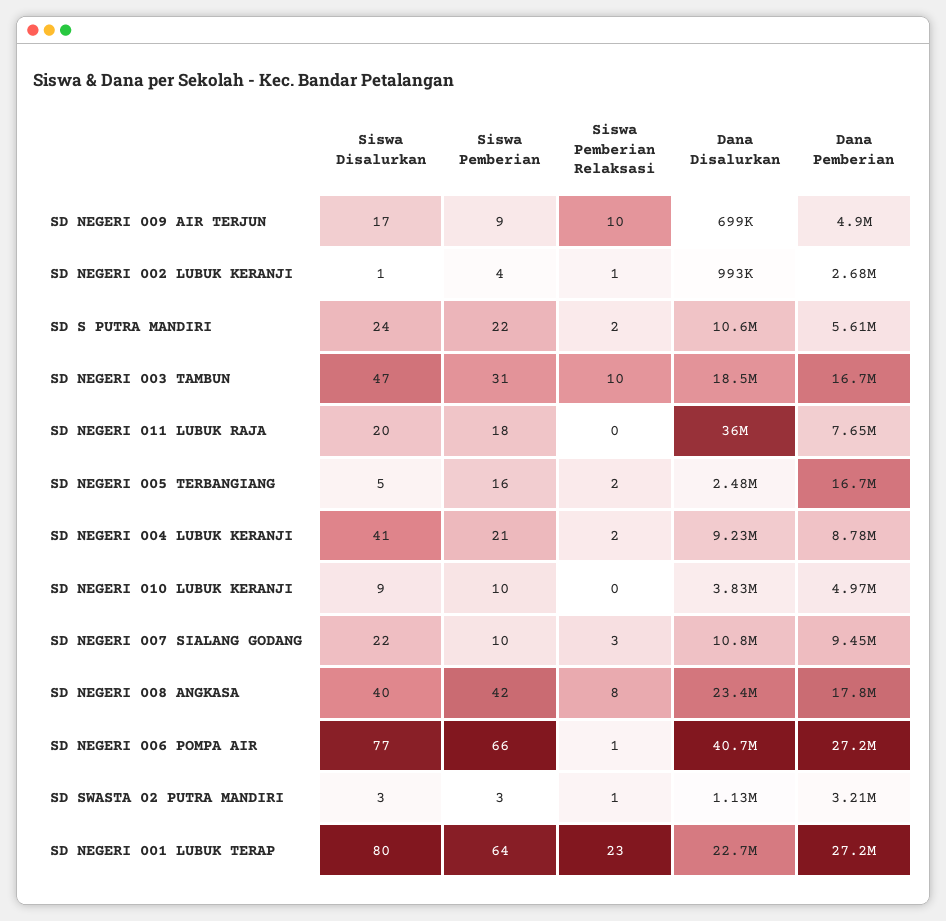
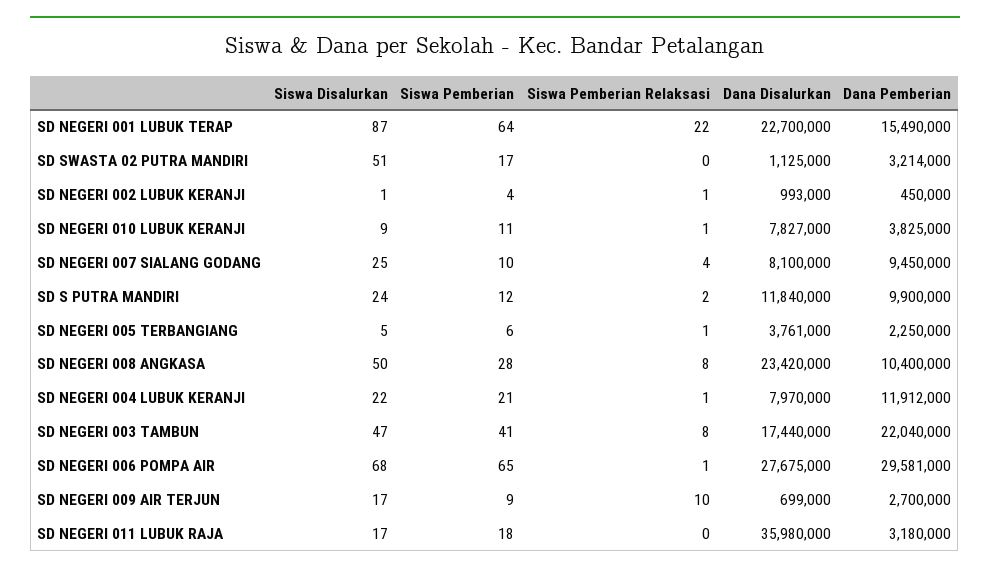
  {
    "Siswa Disalurkan": {
      "SD NEGERI 009 AIR TERJUN": 17,
      "SD NEGERI 002 LUBUK KERANJI": 1,
      "SD S PUTRA MANDIRI": 24,
      "SD NEGERI 003 TAMBUN": 47,
-     "SD NEGERI 011 LUBUK RAJA": 20,
+     "SD NEGERI 011 LUBUK RAJA": 17,
      "SD NEGERI 005 TERBANGIANG": 5,
-     "SD NEGERI 004 LUBUK KERANJI": 41,
+     "SD NEGERI 004 LUBUK KERANJI": 22,
      "SD NEGERI 010 LUBUK KERANJI": 9,
-     "SD NEGERI 007 SIALANG GODANG": 22,
+     "SD NEGERI 007 SIALANG GODANG": 25,
-     "SD NEGERI 008 ANGKASA": 40,
+     "SD NEGERI 008 ANGKASA": 50,
-     "SD NEGERI 006 POMPA AIR": 77,
+     "SD NEGERI 006 POMPA AIR": 68,
-     "SD SWASTA 02 PUTRA MANDIRI": 3,
+     "SD SWASTA 02 PUTRA MANDIRI": 51,
-     "SD NEGERI 001 LUBUK TERAP": 80
+     "SD NEGERI 001 LUBUK TERAP": 87
    },
    "Siswa Pemberian": {
      "SD NEGERI 009 AIR TERJUN": 9,
      "SD NEGERI 002 LUBUK KERANJI": 4,
-     "SD S PUTRA MANDIRI": 22,
+     "SD S PUTRA MANDIRI": 12,
-     "SD NEGERI 003 TAMBUN": 31,
+     "SD NEGERI 003 TAMBUN": 41,
      "SD NEGERI 011 LUBUK RAJA": 18,
-     "SD NEGERI 005 TERBANGIANG": 16,
+     "SD NEGERI 005 TERBANGIANG": 6,
      "SD NEGERI 004 LUBUK KERANJI": 21,
-     "SD NEGERI 010 LUBUK KERANJI": 10,
+     "SD NEGERI 010 LUBUK KERANJI": 11,
      "SD NEGERI 007 SIALANG GODANG": 10,
-     "SD NEGERI 008 ANGKASA": 42,
+     "SD NEGERI 008 ANGKASA": 28,
-     "SD NEGERI 006 POMPA AIR": 66,
+     "SD NEGERI 006 POMPA AIR": 65,
-     "SD SWASTA 02 PUTRA MANDIRI": 3,
+     "SD SWASTA 02 PUTRA MANDIRI": 17,
      "SD NEGERI 001 LUBUK TERAP": 64
    },
    "Siswa Pemberian Relaksasi": {
      "SD NEGERI 009 AIR TERJUN": 10,
      "SD NEGERI 002 LUBUK KERANJI": 1,
      "SD S PUTRA MANDIRI": 2,
-     "SD NEGERI 003 TAMBUN": 10,
+     "SD NEGERI 003 TAMBUN": 8,
      "SD NEGERI 011 LUBUK RAJA": 0,
-     "SD NEGERI 005 TERBANGIANG": 2,
+     "SD NEGERI 005 TERBANGIANG": 1,
-     "SD NEGERI 004 LUBUK KERANJI": 2,
+     "SD NEGERI 004 LUBUK KERANJI": 1,
-     "SD NEGERI 010 LUBUK KERANJI": 0,
+     "SD NEGERI 010 LUBUK KERANJI": 1,
-     "SD NEGERI 007 SIALANG GODANG": 3,
+     "SD NEGERI 007 SIALANG GODANG": 4,
      "SD NEGERI 008 ANGKASA": 8,
      "SD NEGERI 006 POMPA AIR": 1,
-     "SD SWASTA 02 PUTRA MANDIRI": 1,
+     "SD SWASTA 02 PUTRA MANDIRI": 0,
-     "SD NEGERI 001 LUBUK TERAP": 23
+     "SD NEGERI 001 LUBUK TERAP": 22
    },
    "Dana Disalurkan": {
      "SD NEGERI 009 AIR TERJUN": 699000,
      "SD NEGERI 002 LUBUK KERANJI": 993000,
-     "SD S PUTRA MANDIRI": 10600000,
+     "SD S PUTRA MANDIRI": 11840000,
-     "SD NEGERI 003 TAMBUN": 18500000,
+     "SD NEGERI 003 TAMBUN": 17440000,
      "SD NEGERI 011 LUBUK RAJA": 35980000,
-     "SD NEGERI 005 TERBANGIANG": 2480000,
+     "SD NEGERI 005 TERBANGIANG": 3761000,
-     "SD NEGERI 004 LUBUK KERANJI": 9230000,
+     "SD NEGERI 004 LUBUK KERANJI": 7970000,
-     "SD NEGERI 010 LUBUK KERANJI": 3830000,
+     "SD NEGERI 010 LUBUK KERANJI": 7827000,
-     "SD NEGERI 007 SIALANG GODANG": 10800000,
+     "SD NEGERI 007 SIALANG GODANG": 8100000,
      "SD NEGERI 008 ANGKASA": 23420000,
-     "SD NEGERI 006 POMPA AIR": 40700000,
+     "SD NEGERI 006 POMPA AIR": 27675000,
      "SD SWASTA 02 PUTRA MANDIRI": 1125000,
      "SD NEGERI 001 LUBUK TERAP": 22700000
    },
    "Dana Pemberian": {
-     "SD NEGERI 009 AIR TERJUN": 4900000,
+     "SD NEGERI 009 AIR TERJUN": 2700000,
-     "SD NEGERI 002 LUBUK KERANJI": 2680000,
+     "SD NEGERI 002 LUBUK KERANJI": 450000,
-     "SD S PUTRA MANDIRI": 5610000,
+     "SD S PUTRA MANDIRI": 9900000,
-     "SD NEGERI 003 TAMBUN": 16700000,
+     "SD NEGERI 003 TAMBUN": 22040000,
-     "SD NEGERI 011 LUBUK RAJA": 7650000,
+     "SD NEGERI 011 LUBUK RAJA": 3180000,
-     "SD NEGERI 005 TERBANGIANG": 16700000,
+     "SD NEGERI 005 TERBANGIANG": 2250000,
-     "SD NEGERI 004 LUBUK KERANJI": 8780000,
+     "SD NEGERI 004 LUBUK KERANJI": 11912000,
-     "SD NEGERI 010 LUBUK KERANJI": 4970000,
+     "SD NEGERI 010 LUBUK KERANJI": 3825000,
      "SD NEGERI 007 SIALANG GODANG": 9450000,
-     "SD NEGERI 008 ANGKASA": 17800000,
+     "SD NEGERI 008 ANGKASA": 10400000,
-     "SD NEGERI 006 POMPA AIR": 27200000,
+     "SD NEGERI 006 POMPA AIR": 29581000,
      "SD SWASTA 02 PUTRA MANDIRI": 3214000,
-     "SD NEGERI 001 LUBUK TERAP": 27200000
+     "SD NEGERI 001 LUBUK TERAP": 15490000
    }
  }

